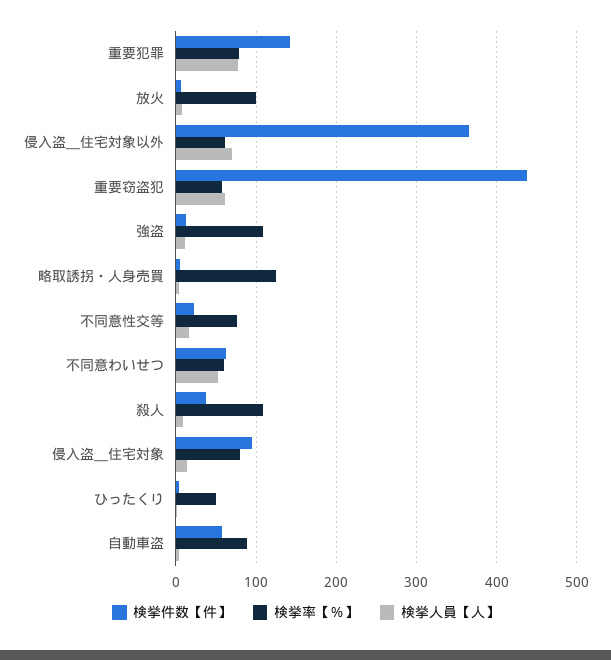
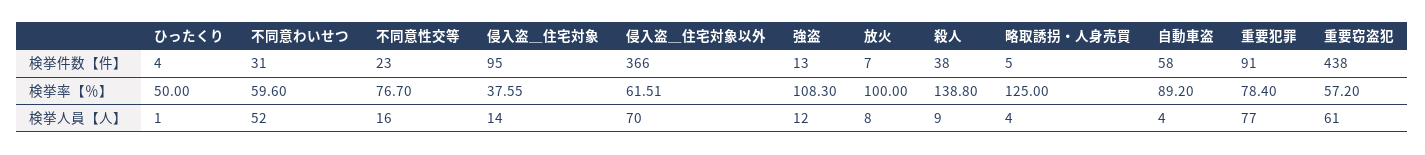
  {
    "検挙件数【件】": {
-     "重要犯罪": 140,
+     "重要犯罪": 91,
      "放火": 7,
      "侵入盗＿住宅対象以外": 366,
      "重要窃盗犯": 438,
      "強盗": 13,
      "略取誘拐・人身売買": 5,
      "不同意性交等": 23,
-     "不同意わいせつ": 60,
+     "不同意わいせつ": 31,
      "殺人": 38,
      "侵入盗＿住宅対象": 95,
      "ひったくり": 4,
      "自動車盗": 58
    },
    "検挙率【％】": {
      "重要犯罪": 78.4,
      "放火": 100,
      "侵入盗＿住宅対象以外": 61.51,
      "重要窃盗犯": 57.2,
      "強盗": 108.3,
      "略取誘拐・人身売買": 125,
      "不同意性交等": 76.7,
      "不同意わいせつ": 59.6,
-     "殺人": 110,
+     "殺人": 138.8,
-     "侵入盗＿住宅対象": 80,
+     "侵入盗＿住宅対象": 37.55,
      "ひったくり": 50,
      "自動車盗": 89.2
    },
    "検挙人員【人】": {
      "重要犯罪": 77,
      "放火": 8,
      "侵入盗＿住宅対象以外": 70,
      "重要窃盗犯": 61,
      "強盗": 12,
      "略取誘拐・人身売買": 4,
      "不同意性交等": 16,
      "不同意わいせつ": 52,
      "殺人": 9,
      "侵入盗＿住宅対象": 14,
      "ひったくり": 1,
      "自動車盗": 4
    }
  }

